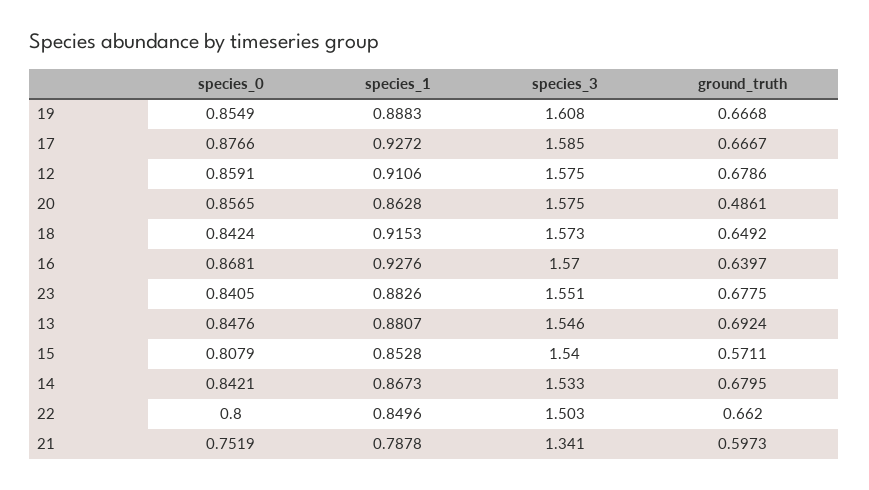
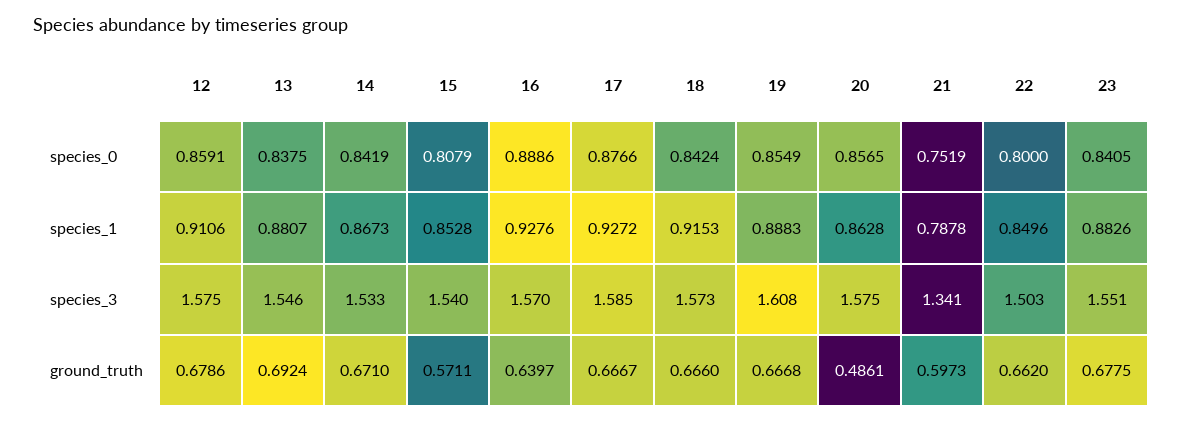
  {
    "species_0": {
      "19": 0.8549,
      "17": 0.8766,
      "12": 0.8591,
      "20": 0.8565,
      "18": 0.8424,
-     "16": 0.8681,
+     "16": 0.8886,
      "23": 0.8405,
-     "13": 0.8476,
+     "13": 0.8375,
      "15": 0.8079,
-     "14": 0.8421,
+     "14": 0.8419,
      "22": 0.8,
      "21": 0.7519
    },
    "species_1": {
      "19": 0.8883,
      "17": 0.9272,
      "12": 0.9106,
      "20": 0.8628,
      "18": 0.9153,
      "16": 0.9276,
      "23": 0.8826,
      "13": 0.8807,
      "15": 0.8528,
      "14": 0.8673,
      "22": 0.8496,
      "21": 0.7878
    },
    "species_3": {
      "19": 1.608,
      "17": 1.585,
      "12": 1.575,
      "20": 1.575,
      "18": 1.573,
      "16": 1.57,
      "23": 1.551,
      "13": 1.546,
      "15": 1.54,
      "14": 1.533,
      "22": 1.503,
      "21": 1.341
    },
    "ground_truth": {
      "19": 0.6668,
      "17": 0.6667,
      "12": 0.6786,
      "20": 0.4861,
-     "18": 0.6492,
+     "18": 0.666,
      "16": 0.6397,
      "23": 0.6775,
      "13": 0.6924,
      "15": 0.5711,
-     "14": 0.6795,
+     "14": 0.671,
      "22": 0.662,
      "21": 0.5973
    }
  }

